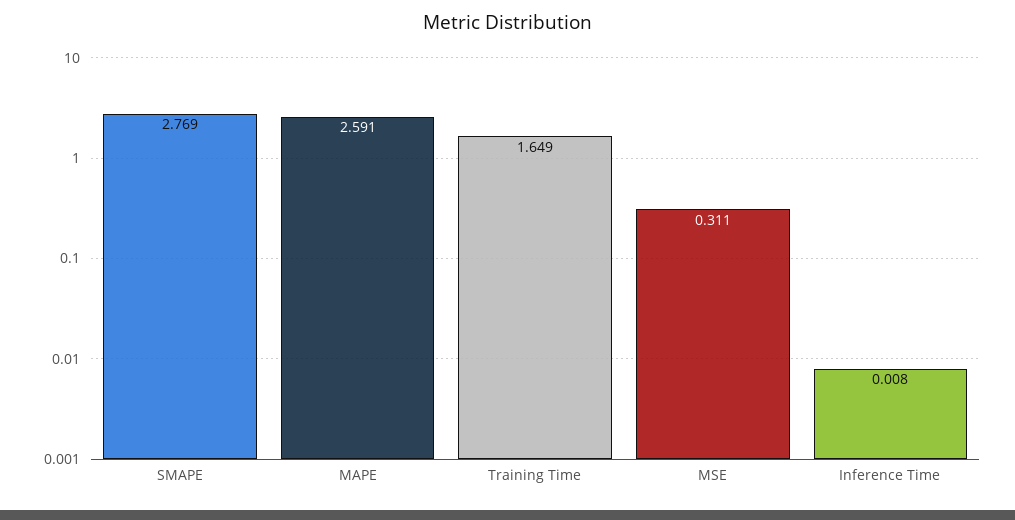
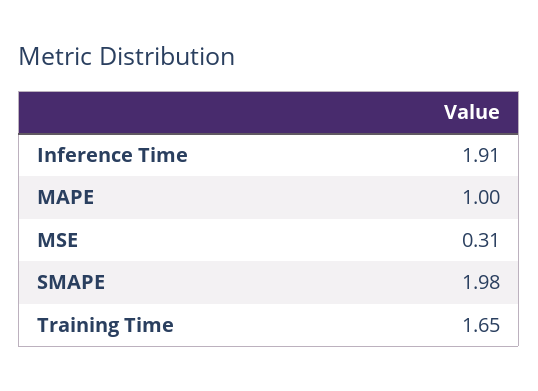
  {
-   "SMAPE": 2.769,
+   "SMAPE": 1.98,
-   "MAPE": 2.591,
+   "MAPE": 1,
    "Training Time": 1.649,
    "MSE": 0.311,
-   "Inference Time": 0.008
+   "Inference Time": 1.91
  }

